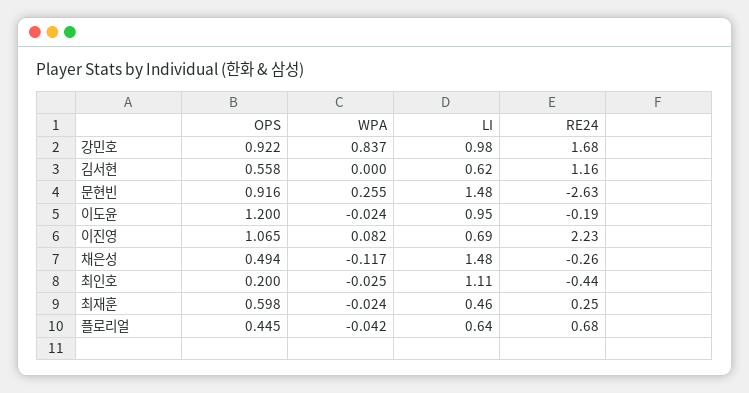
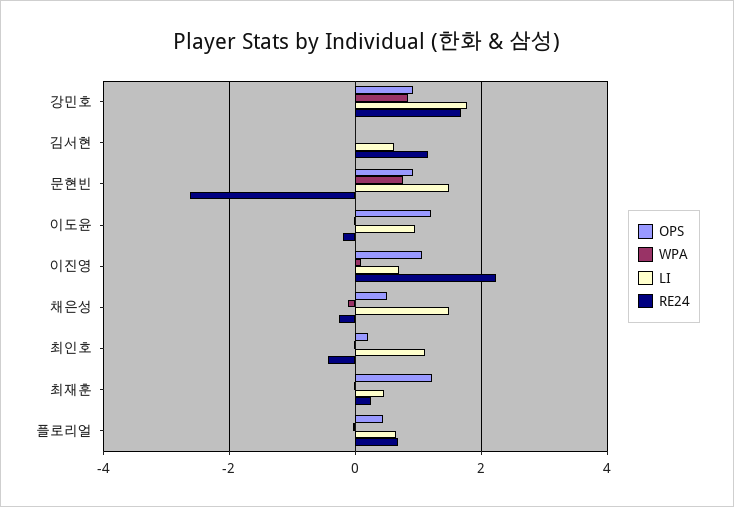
  {
    "OPS": {
      "강민호": 0.922,
-     "김서현": 0.558,
+     "김서현": 0,
      "문현빈": 0.916,
      "이도윤": 1.2,
      "이진영": 1.065,
      "채은성": 0.494,
      "최인호": 0.2,
-     "최재훈": 0.598,
+     "최재훈": 1.2,
      "플로리얼": 0.445
    },
    "WPA": {
      "강민호": 0.837,
      "김서현": 0,
-     "문현빈": 0.255,
+     "문현빈": 0.8,
      "이도윤": -0.024,
      "이진영": 0.082,
      "채은성": -0.117,
      "최인호": -0.025,
      "최재훈": -0.024,
      "플로리얼": -0.042
    },
    "LI": {
-     "강민호": 0.98,
+     "강민호": 1.8,
      "김서현": 0.62,
      "문현빈": 1.48,
      "이도윤": 0.95,
      "이진영": 0.69,
      "채은성": 1.48,
      "최인호": 1.11,
      "최재훈": 0.46,
      "플로리얼": 0.64
    },
    "RE24": {
      "강민호": 1.68,
      "김서현": 1.16,
      "문현빈": -2.63,
      "이도윤": -0.19,
      "이진영": 2.23,
      "채은성": -0.26,
      "최인호": -0.44,
      "최재훈": 0.25,
      "플로리얼": 0.68
    }
  }

